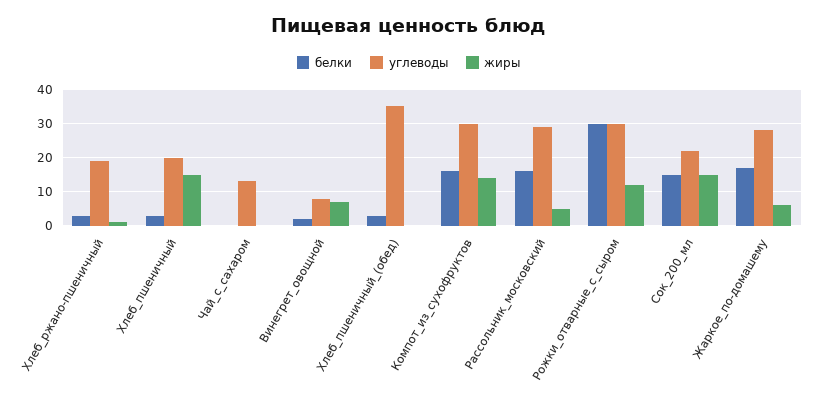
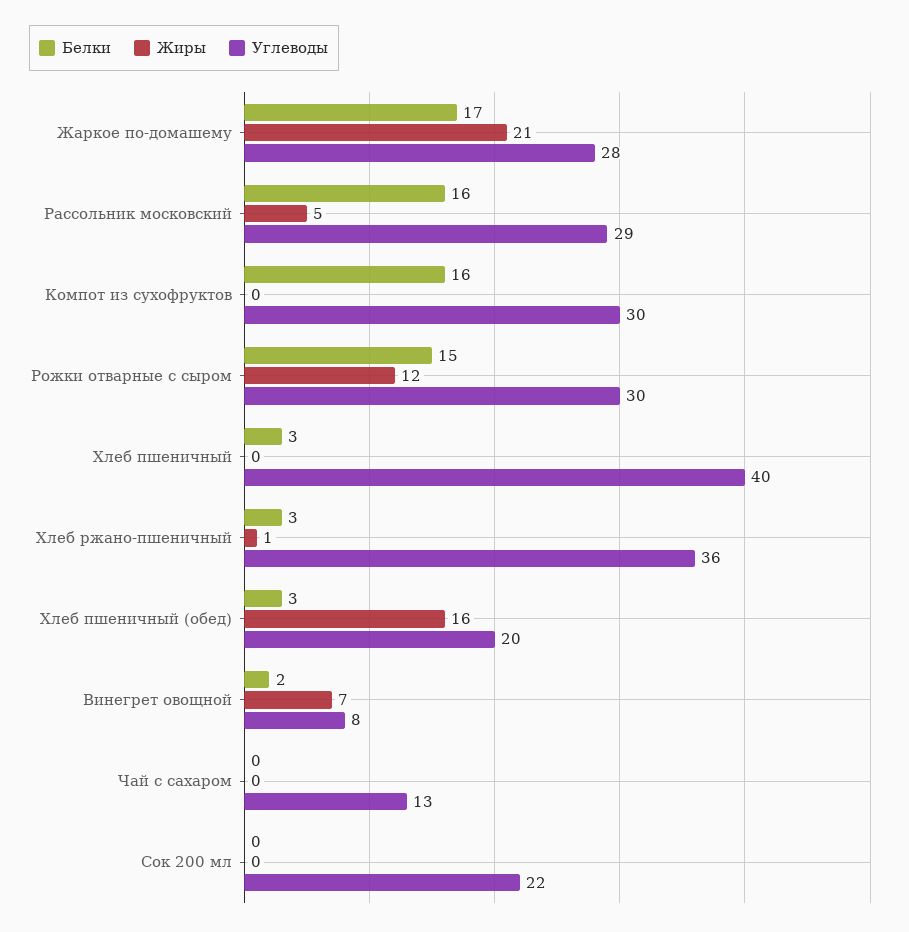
  {
    "белки": {
      "Хлеб_ржано-пшеничный": 3,
      "Хлеб_пшеничный": 3,
      "Чай_с_сахаром": 0,
      "Винегрет_овощной": 2,
      "Хлеб_пшеничный_(обед)": 3,
      "Компот_из_сухофруктов": 16,
      "Рассольник_московский": 16,
-     "Рожки_отварные_с_сыром": 30,
+     "Рожки_отварные_с_сыром": 15,
-     "Сок_200_мл": 15,
+     "Сок_200_мл": 0,
      "Жаркое_по-домашему": 17
    },
    "углеводы": {
-     "Хлеб_ржано-пшеничный": 20,
+     "Хлеб_ржано-пшеничный": 36,
-     "Хлеб_пшеничный": 20,
+     "Хлеб_пшеничный": 40,
      "Чай_с_сахаром": 13,
      "Винегрет_овощной": 8,
-     "Хлеб_пшеничный_(обед)": 35,
+     "Хлеб_пшеничный_(обед)": 20,
      "Компот_из_сухофруктов": 30,
      "Рассольник_московский": 29,
      "Рожки_отварные_с_сыром": 30,
      "Сок_200_мл": 22,
      "Жаркое_по-домашему": 28
    },
    "жиры": {
      "Хлеб_ржано-пшеничный": 1,
-     "Хлеб_пшеничный": 15,
+     "Хлеб_пшеничный": 0,
      "Чай_с_сахаром": 0,
      "Винегрет_овощной": 7,
-     "Хлеб_пшеничный_(обед)": 0,
+     "Хлеб_пшеничный_(обед)": 16,
-     "Компот_из_сухофруктов": 15,
+     "Компот_из_сухофруктов": 0,
      "Рассольник_московский": 5,
      "Рожки_отварные_с_сыром": 12,
-     "Сок_200_мл": 15,
+     "Сок_200_мл": 0,
-     "Жаркое_по-домашему": 5
+     "Жаркое_по-домашему": 21
    }
  }

